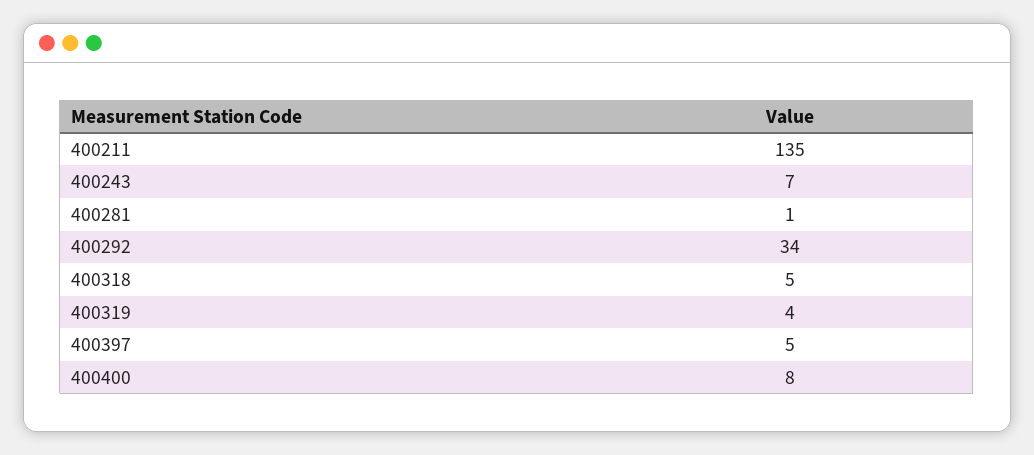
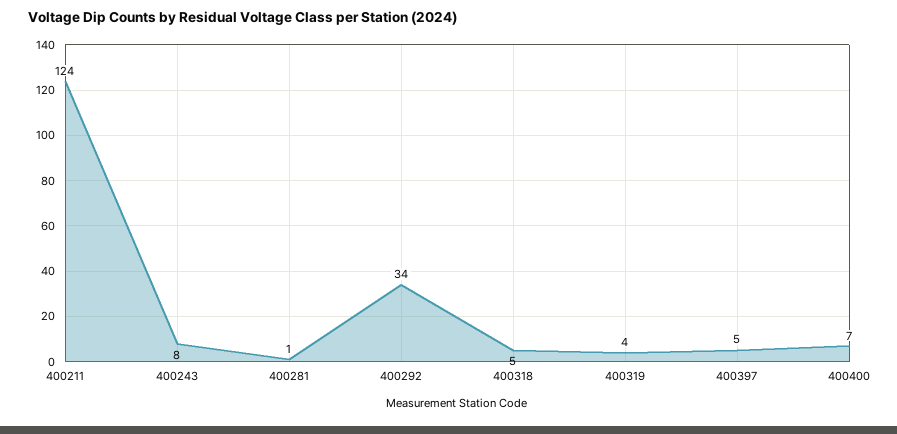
  {
-   "400211": 135,
+   "400211": 124,
-   "400243": 7,
+   "400243": 8,
    "400281": 1,
    "400292": 34,
    "400318": 5,
    "400319": 4,
    "400397": 5,
-   "400400": 8
+   "400400": 7
  }

